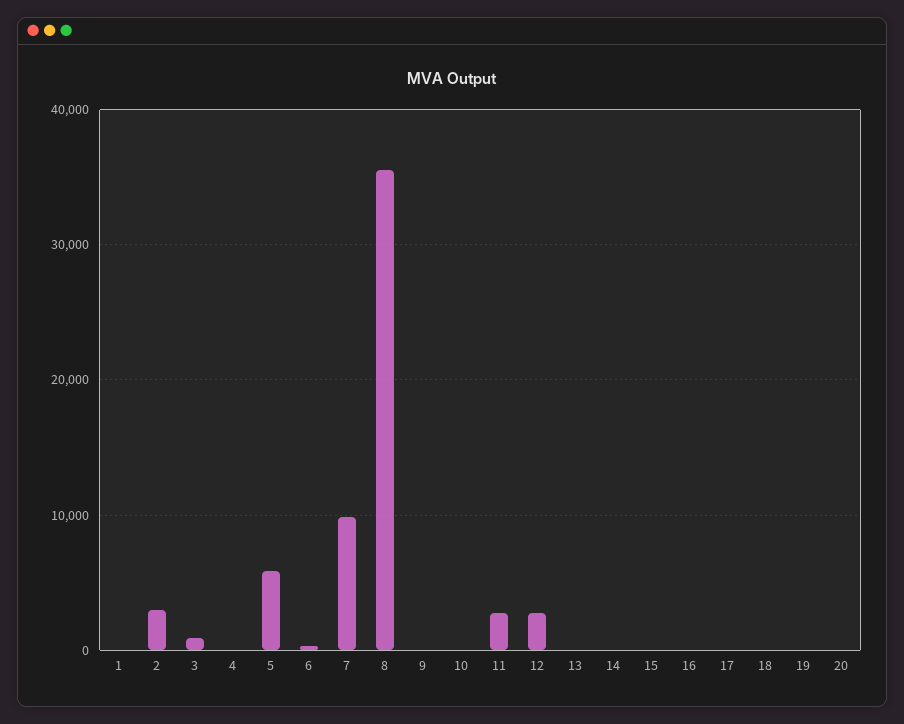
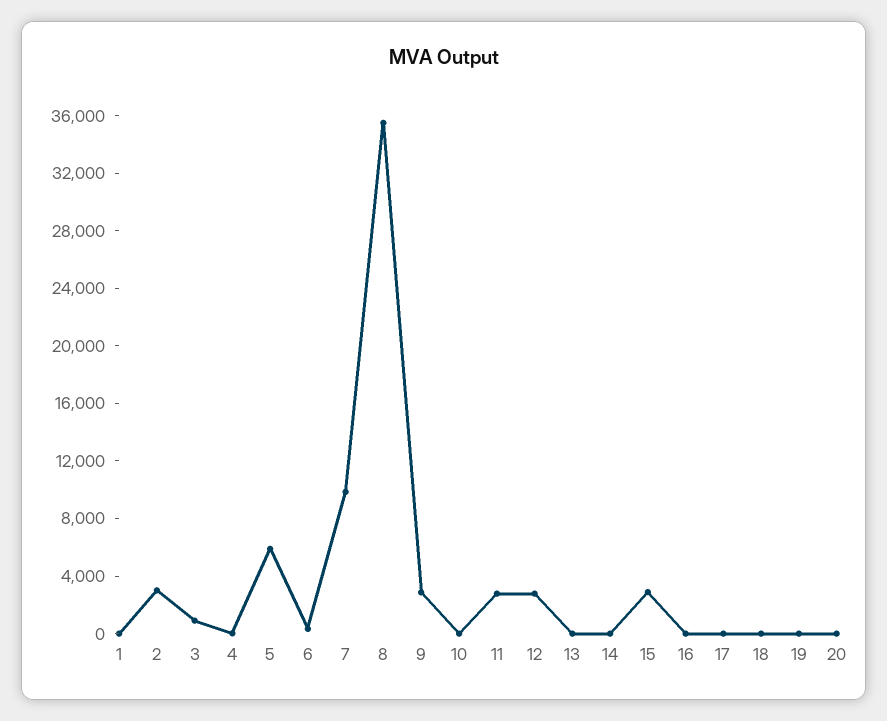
  {
    "1": 0,
    "2": 3000,
    "3": 1000,
    "4": 0,
    "5": 6000,
    "6": 0,
    "7": 10000,
    "8": 35000,
-   "9": 0,
+   "9": 3000,
    "10": 0,
    "11": 3000,
    "12": 3000,
    "13": 0,
    "14": 0,
-   "15": 0,
+   "15": 3000,
    "16": 0,
    "17": 0,
    "18": 0,
    "19": 0,
    "20": 0
  }

